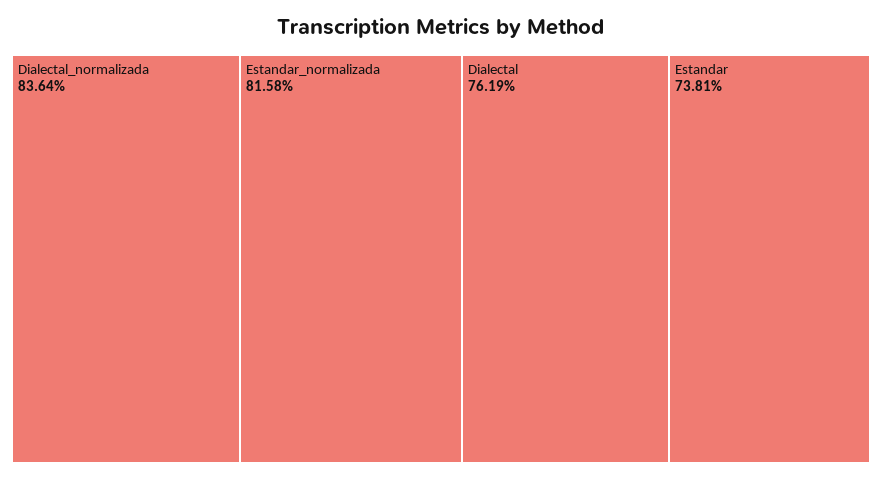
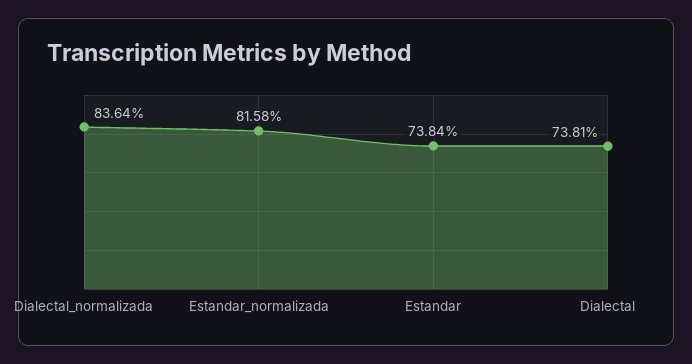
  {
    "Dialectal_normalizada": 83.64,
    "Estandar_normalizada": 81.58,
-   "Dialectal": 76.19,
+   "Dialectal": 73.81,
-   "Estandar": 73.81
+   "Estandar": 73.84
  }

